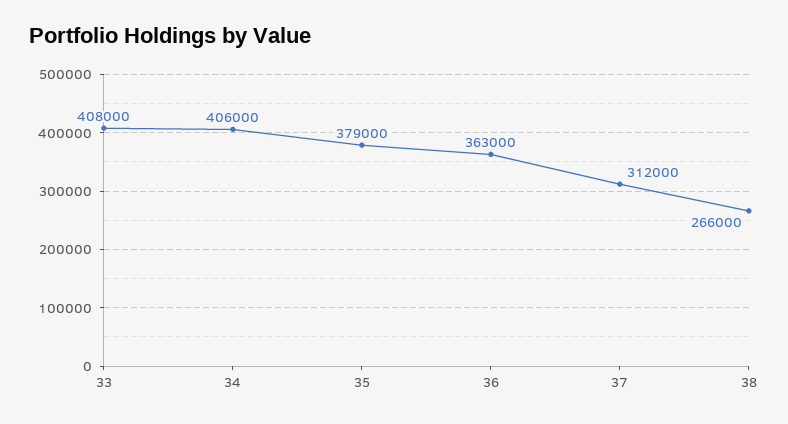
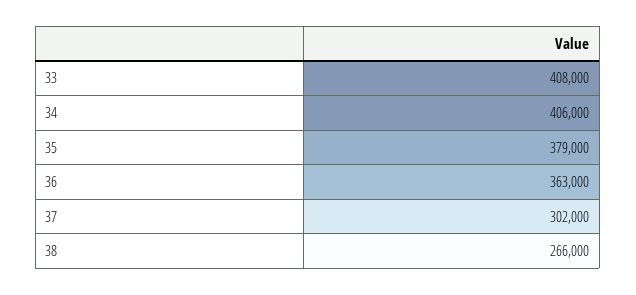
  {
    "33": 408000,
    "34": 406000,
    "35": 379000,
    "36": 363000,
-   "37": 312000,
+   "37": 302000,
    "38": 266000
  }

